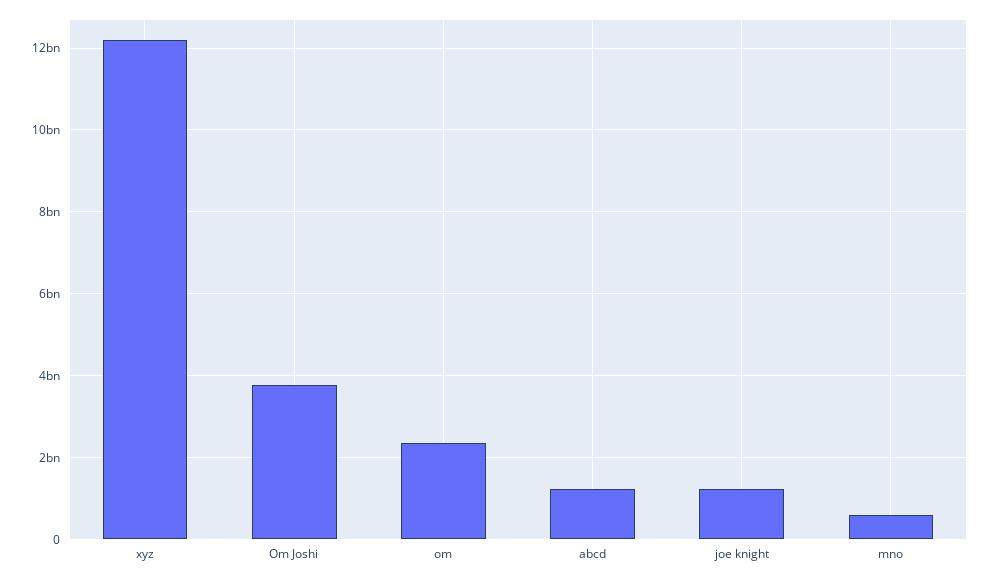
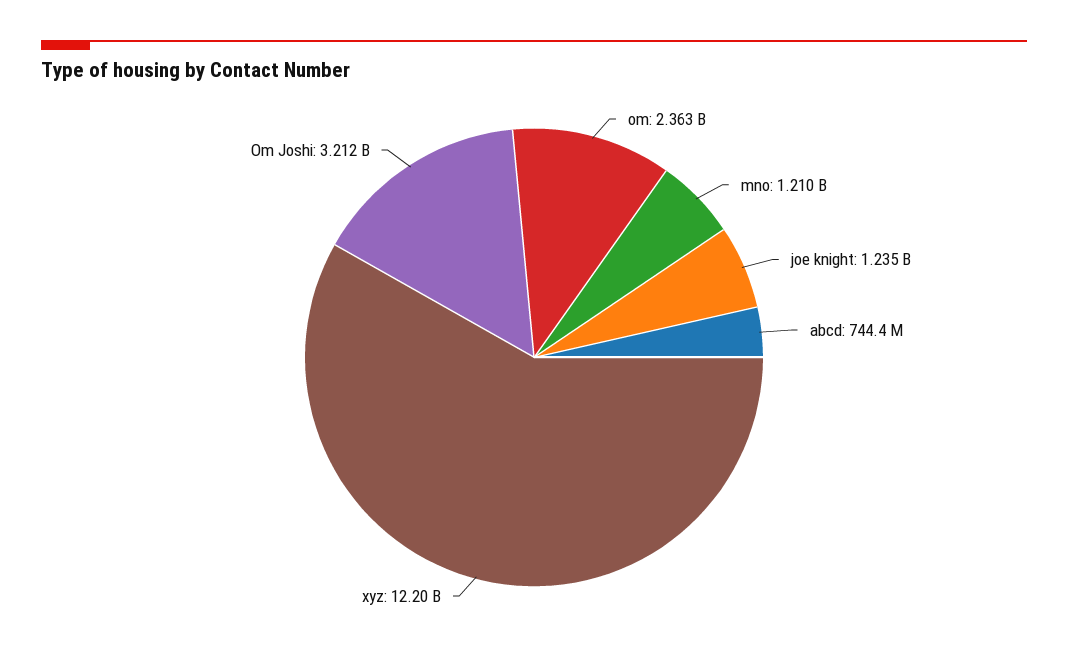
  {
    "xyz": 12200000000,
-   "Om Joshi": 3800000000,
+   "Om Joshi": 3212000000,
    "om": 2363000000,
-   "abcd": 1200000000,
+   "abcd": 744400000,
    "joe knight": 1235000000,
-   "mno": 600000000
+   "mno": 1210000000
  }

